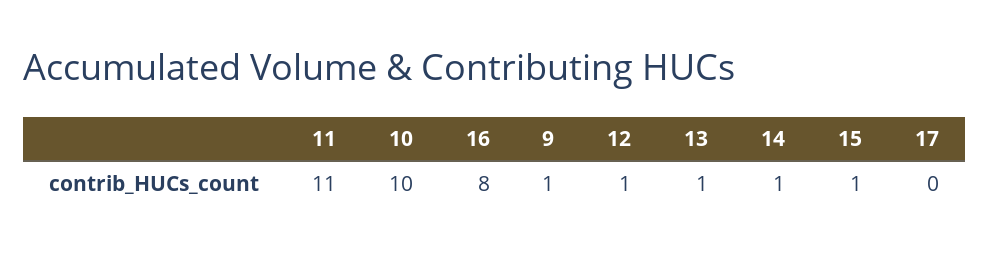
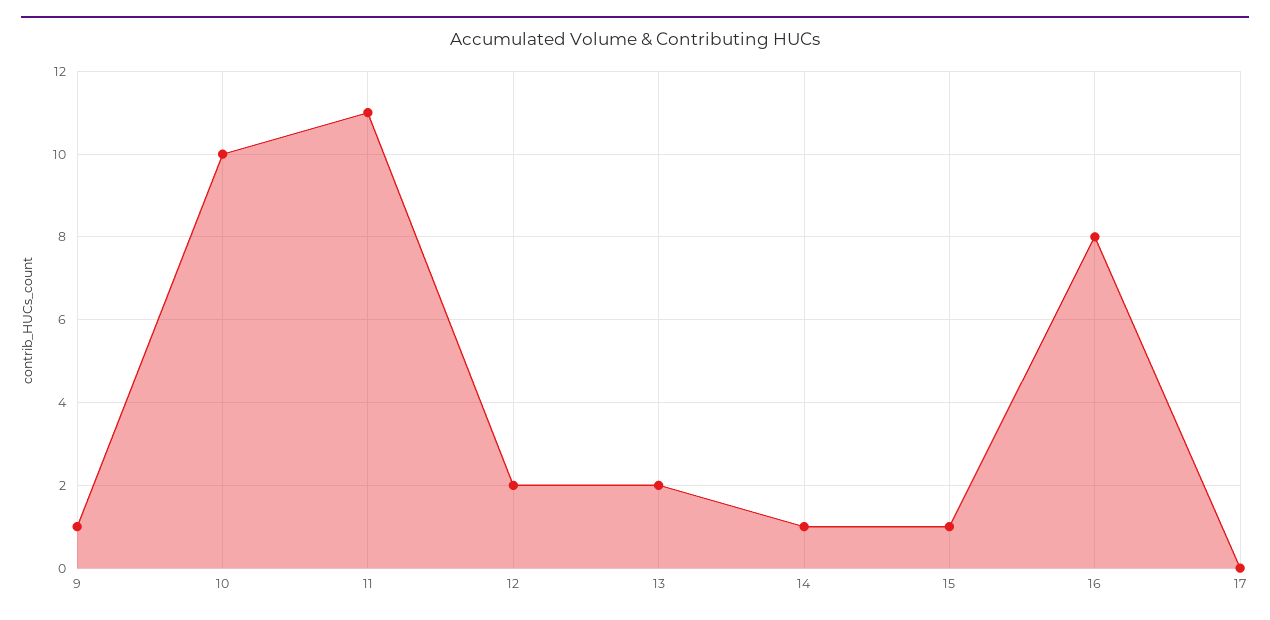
  {
    "11": 11,
    "10": 10,
    "16": 8,
    "9": 1,
-   "12": 1,
+   "12": 2,
-   "13": 1,
+   "13": 2,
    "14": 1,
    "15": 1,
    "17": 0
  }

